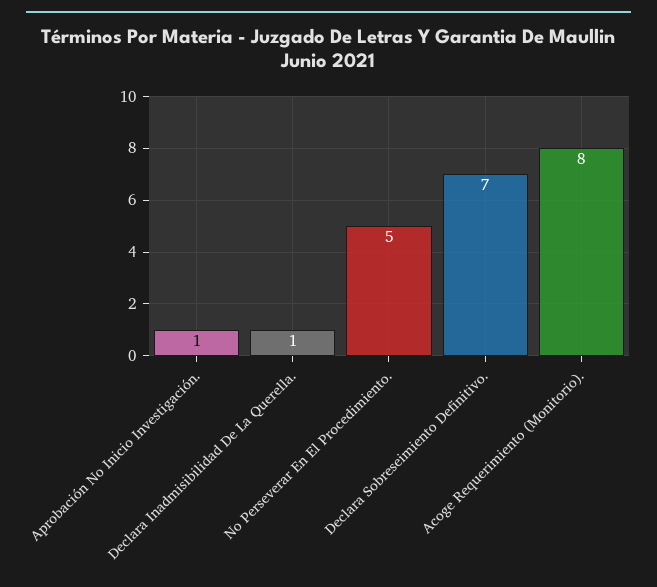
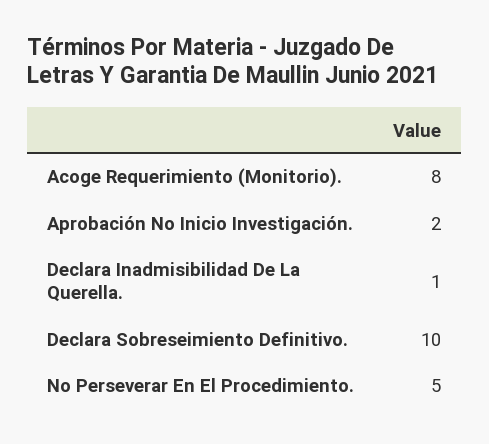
  {
-   "Aprobación No Inicio Investigación.": 1,
+   "Aprobación No Inicio Investigación.": 2,
    "Declara Inadmisibilidad De La Querella.": 1,
    "No Perseverar En El Procedimiento.": 5,
-   "Declara Sobreseimiento Definitivo.": 7,
+   "Declara Sobreseimiento Definitivo.": 10,
    "Acoge Requerimiento (Monitorio).": 8
  }

